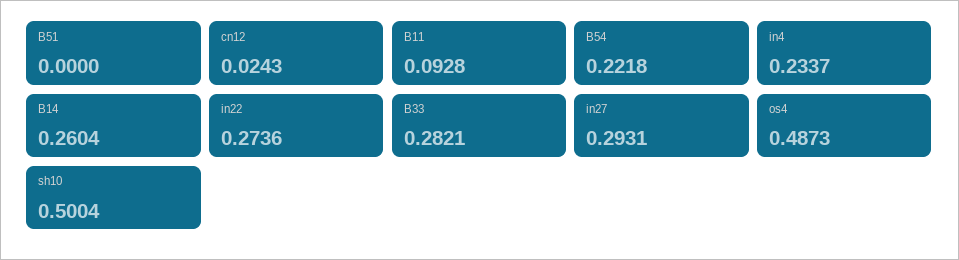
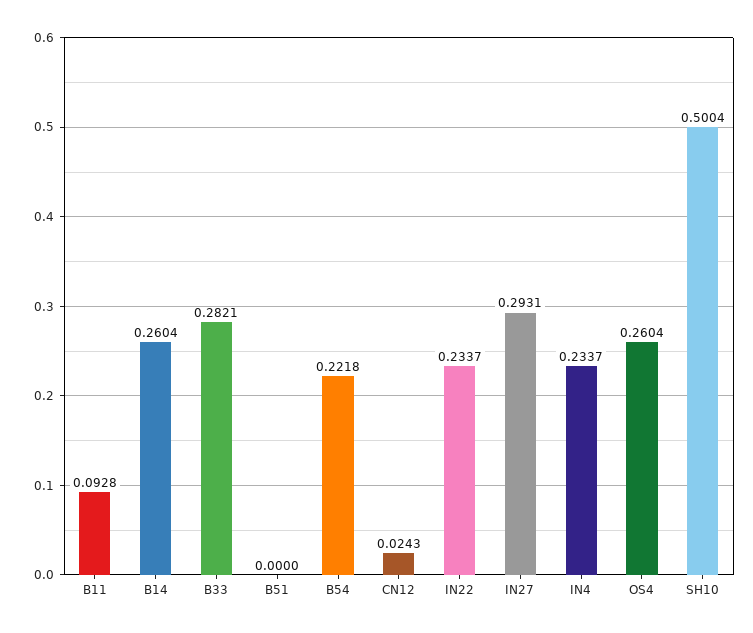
  {
    "B51": 0,
    "cn12": 0.0243,
    "B11": 0.0928,
    "B54": 0.2218,
    "in4": 0.2337,
    "B14": 0.2604,
-   "in22": 0.2736,
+   "in22": 0.2337,
    "B33": 0.2821,
    "in27": 0.2931,
-   "os4": 0.4873,
+   "os4": 0.2604,
    "sh10": 0.5004
  }

